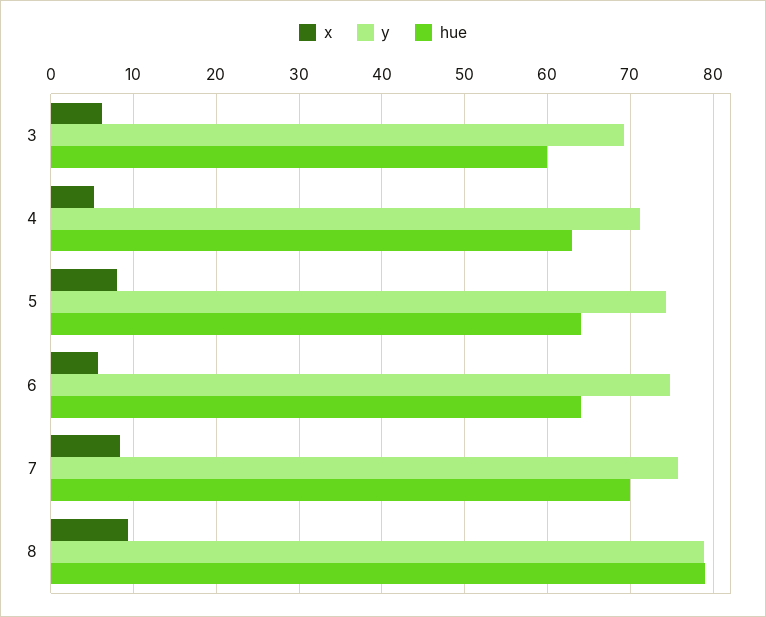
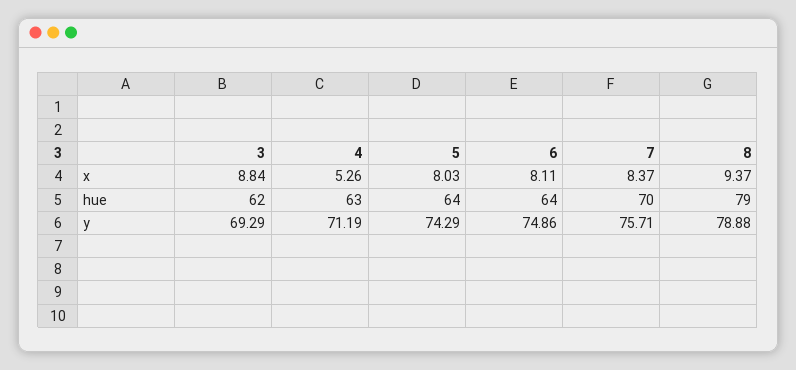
  {
    "x": {
-     "3": 6,
+     "3": 8.84,
      "4": 5.26,
      "5": 8.03,
-     "6": 6,
+     "6": 8.11,
      "7": 8.37,
      "8": 9.37
    },
    "y": {
      "3": 69.29,
      "4": 71.19,
      "5": 74.29,
      "6": 74.86,
      "7": 75.71,
      "8": 78.88
    },
    "hue": {
-     "3": 60,
+     "3": 62,
      "4": 63,
      "5": 64,
      "6": 64,
      "7": 70,
      "8": 79
    }
  }

